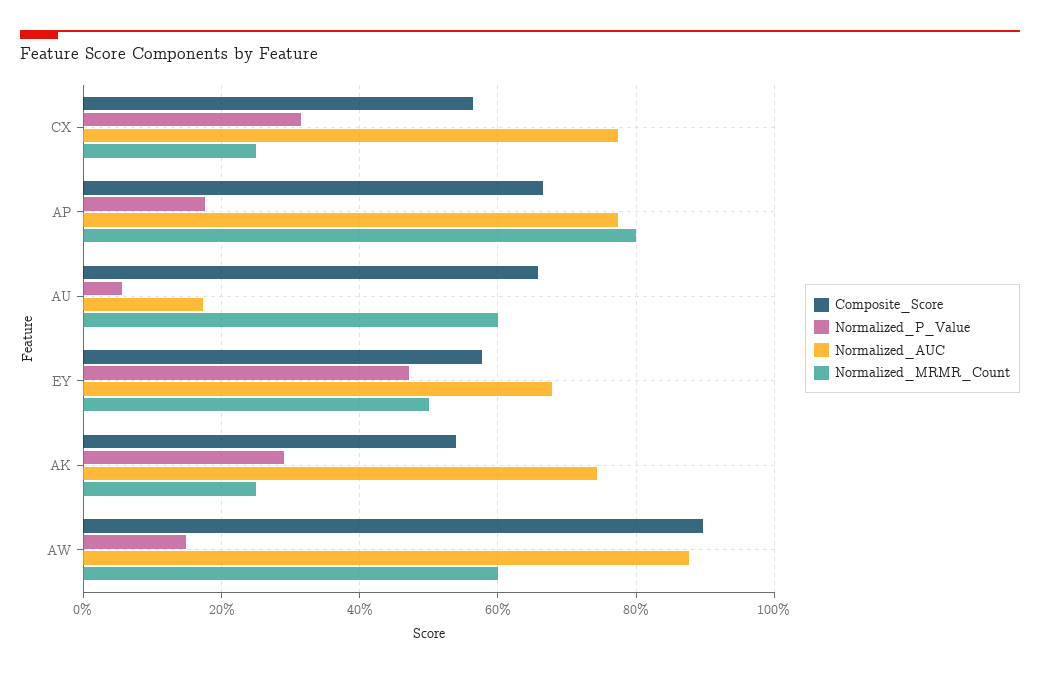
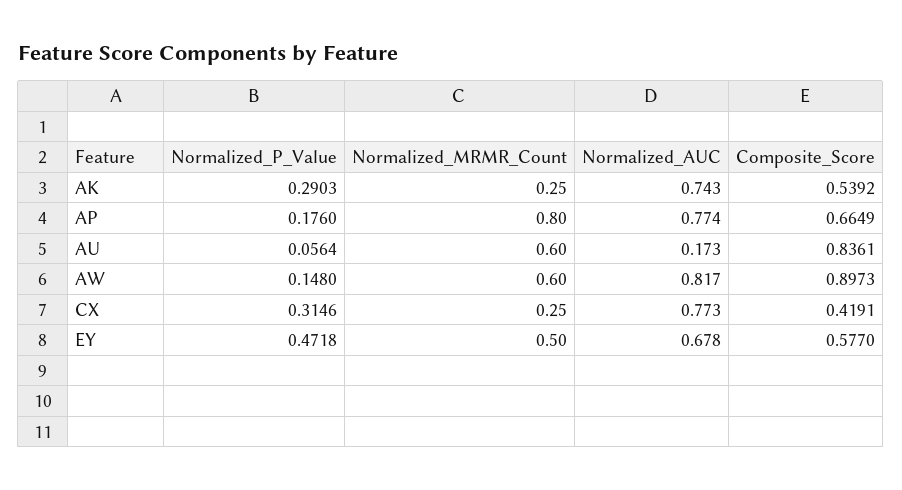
  {
    "Composite_Score": {
-     "CX": 0.56,
+     "CX": 0.4191,
      "AP": 0.6649,
-     "AU": 0.66,
+     "AU": 0.8361,
      "EY": 0.577,
      "AK": 0.5392,
      "AW": 0.8973
    },
    "Normalized_P_Value": {
      "CX": 0.3146,
      "AP": 0.176,
      "AU": 0.0564,
      "EY": 0.4718,
      "AK": 0.2903,
      "AW": 0.148
    },
    "Normalized_AUC": {
      "CX": 0.773,
      "AP": 0.774,
      "AU": 0.173,
      "EY": 0.678,
      "AK": 0.743,
-     "AW": 0.88
+     "AW": 0.817
    },
    "Normalized_MRMR_Count": {
      "CX": 0.25,
      "AP": 0.8,
      "AU": 0.6,
      "EY": 0.5,
      "AK": 0.25,
      "AW": 0.6
    }
  }

